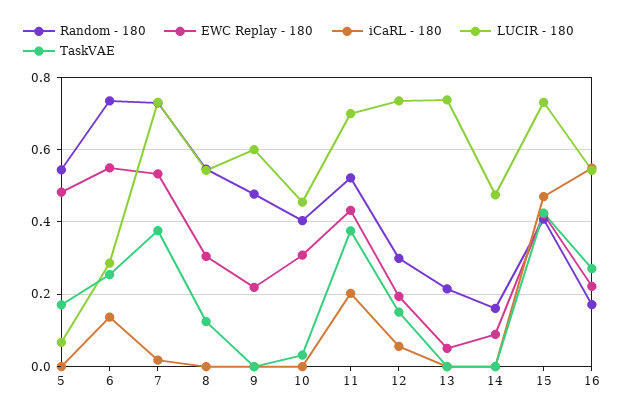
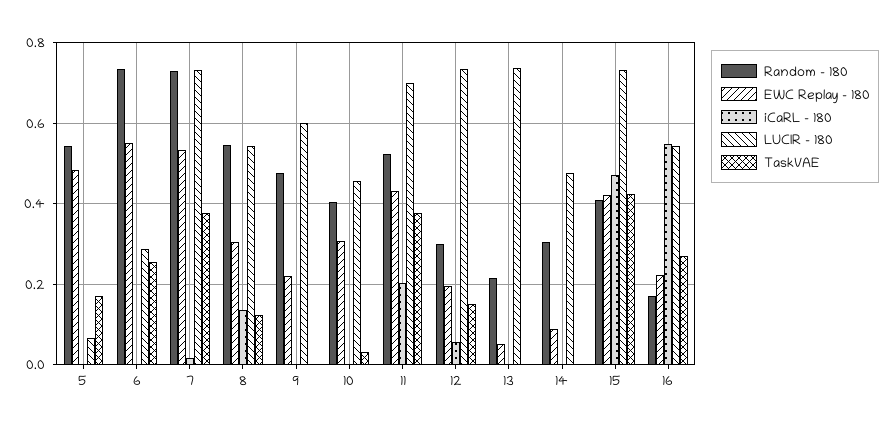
  {
    "Random - 180": {
      "5": 0.54,
      "6": 0.74,
      "7": 0.74,
      "8": 0.54,
      "9": 0.48,
      "10": 0.4,
      "11": 0.52,
      "12": 0.3,
      "13": 0.22,
-     "14": 0.16,
+     "14": 0.3,
      "15": 0.4,
      "16": 0.18
    },
    "EWC Replay - 180": {
      "5": 0.48,
      "6": 0.56,
      "7": 0.54,
      "8": 0.3,
      "9": 0.22,
      "10": 0.3,
      "11": 0.44,
      "12": 0.2,
      "13": 0.06,
      "14": 0.08,
      "15": 0.42,
      "16": 0.22
    },
    "iCaRL - 180": {
      "5": 0,
-     "6": 0.14,
+     "6": 0,
      "7": 0.02,
-     "8": 0,
+     "8": 0.14,
      "9": 0,
      "10": 0,
      "11": 0.2,
      "12": 0.06,
      "13": 0,
      "14": 0,
      "15": 0.48,
      "16": 0.54
    },
    "LUCIR - 180": {
      "5": 0.06,
      "6": 0.28,
      "7": 0.74,
      "8": 0.54,
      "9": 0.6,
      "10": 0.46,
      "11": 0.7,
      "12": 0.74,
      "13": 0.74,
      "14": 0.48,
      "15": 0.74,
      "16": 0.54
    },
    "TaskVAE": {
      "5": 0.18,
      "6": 0.26,
      "7": 0.38,
      "8": 0.12,
      "9": 0,
      "10": 0.04,
      "11": 0.38,
      "12": 0.16,
      "13": 0,
      "14": 0,
      "15": 0.42,
      "16": 0.28
    }
  }

